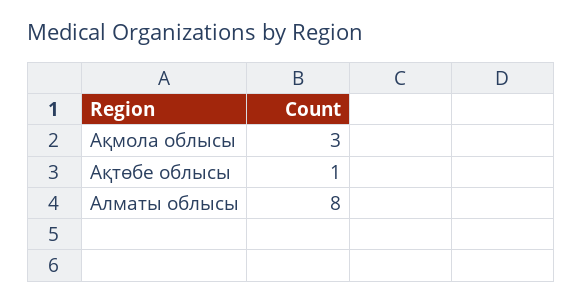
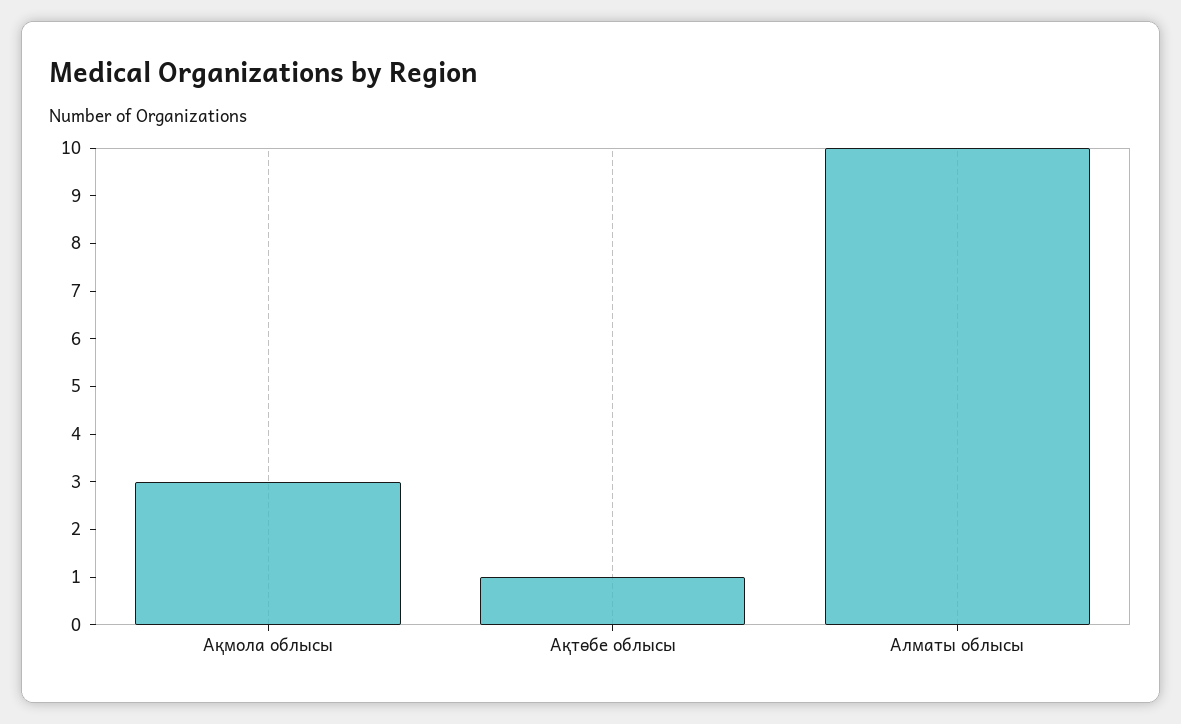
  {
    "Ақмола облысы": 3,
    "Ақтөбе облысы": 1,
-   "Алматы облысы": 8
+   "Алматы облысы": 10
  }

